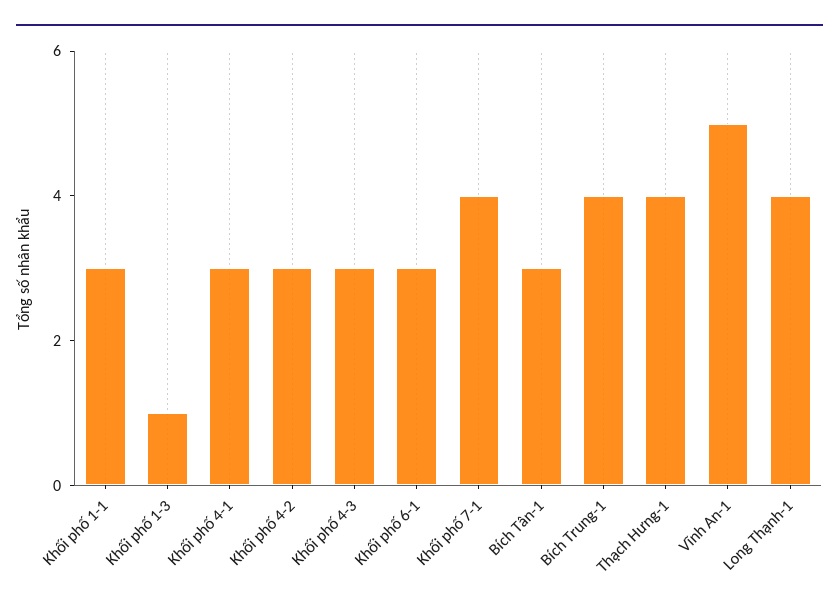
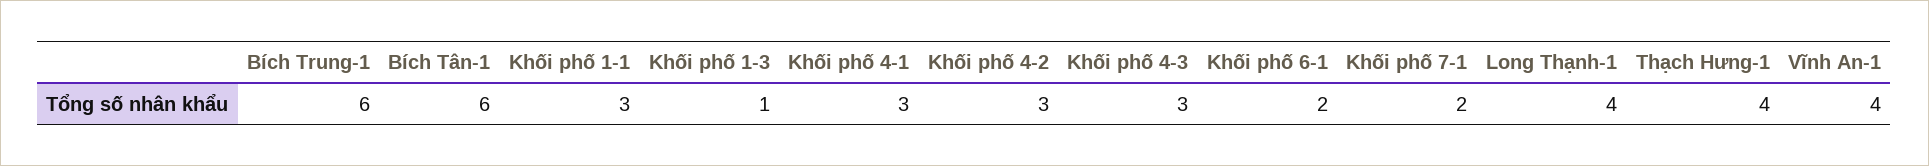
  {
    "Khối phố 1-1": 3,
    "Khối phố 1-3": 1,
    "Khối phố 4-1": 3,
    "Khối phố 4-2": 3,
    "Khối phố 4-3": 3,
-   "Khối phố 6-1": 3,
+   "Khối phố 6-1": 2,
-   "Khối phố 7-1": 4,
+   "Khối phố 7-1": 2,
-   "Bích Tân-1": 3,
+   "Bích Tân-1": 6,
-   "Bích Trung-1": 4,
+   "Bích Trung-1": 6,
    "Thạch Hưng-1": 4,
-   "Vĩnh An-1": 5,
+   "Vĩnh An-1": 4,
    "Long Thạnh-1": 4
  }

